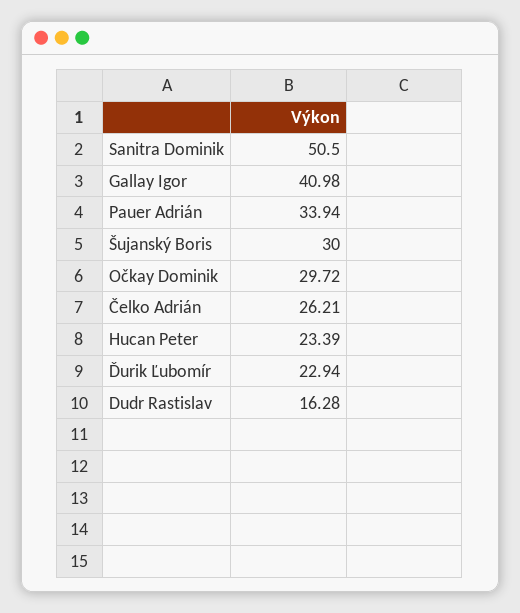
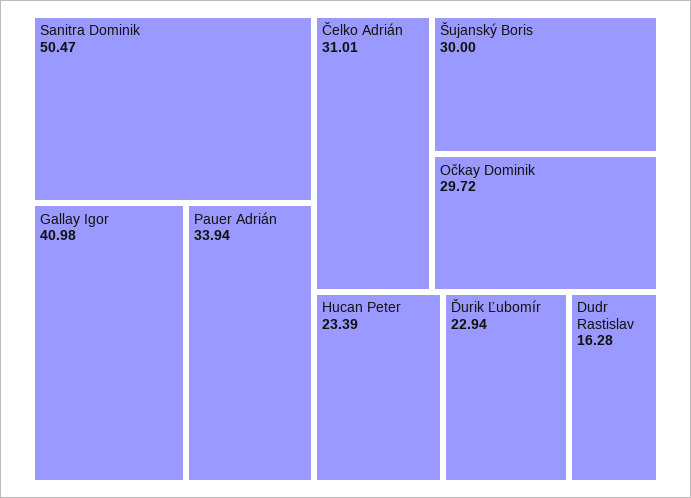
  {
-   "Sanitra Dominik": 50.5,
+   "Sanitra Dominik": 50.47,
    "Gallay Igor": 40.98,
    "Pauer Adrián": 33.94,
    "Šujanský Boris": 30,
    "Očkay Dominik": 29.72,
-   "Čelko Adrián": 26.21,
+   "Čelko Adrián": 31.01,
    "Hucan Peter": 23.39,
    "Ďurik Ľubomír": 22.94,
    "Dudr Rastislav": 16.28
  }

